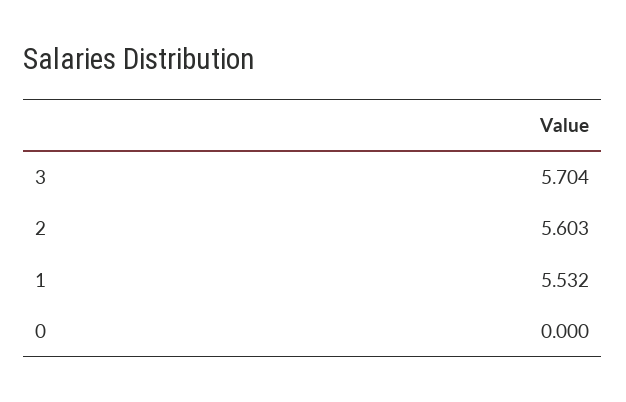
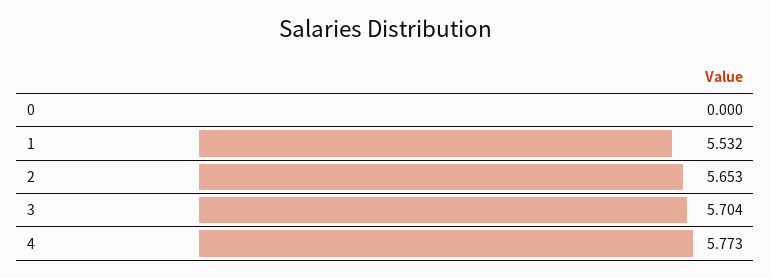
  {
    "3": 5.704,
-   "2": 5.603,
+   "2": 5.653,
    "1": 5.532,
-   "0": 0
+   "0": 0,
+   "4": 5.773
  }

